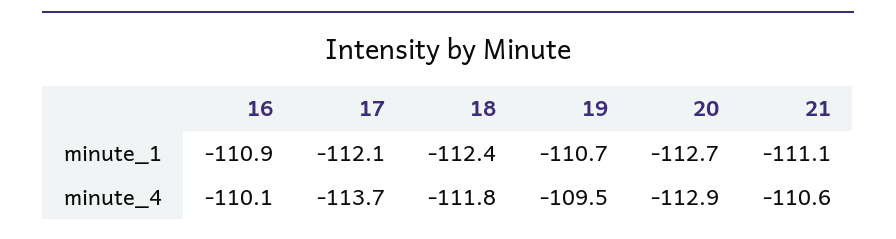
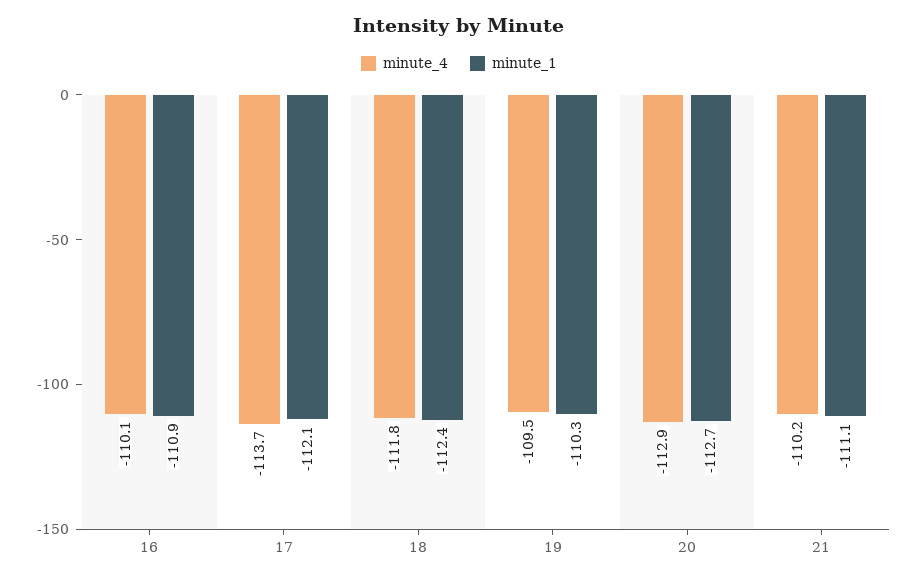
  {
    "minute_1": {
      "16": -110.9,
      "17": -112.1,
      "18": -112.4,
-     "19": -110.7,
+     "19": -110.3,
      "20": -112.7,
      "21": -111.1
    },
    "minute_4": {
      "16": -110.1,
      "17": -113.7,
      "18": -111.8,
      "19": -109.5,
      "20": -112.9,
-     "21": -110.6
+     "21": -110.2
    }
  }

